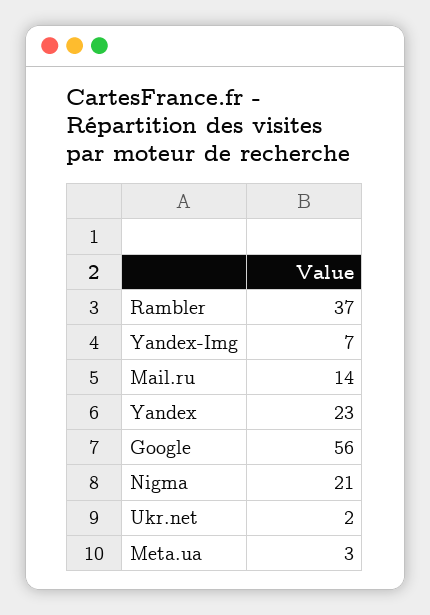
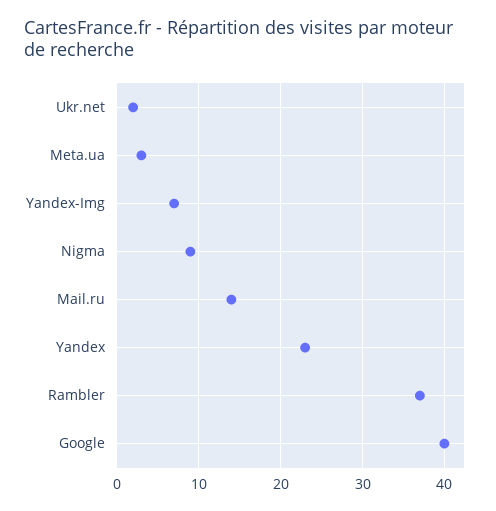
  {
    "Rambler": 37,
    "Yandex-Img": 7,
    "Mail.ru": 14,
    "Yandex": 23,
-   "Google": 56,
+   "Google": 40,
-   "Nigma": 21,
+   "Nigma": 9,
    "Ukr.net": 2,
    "Meta.ua": 3
  }

